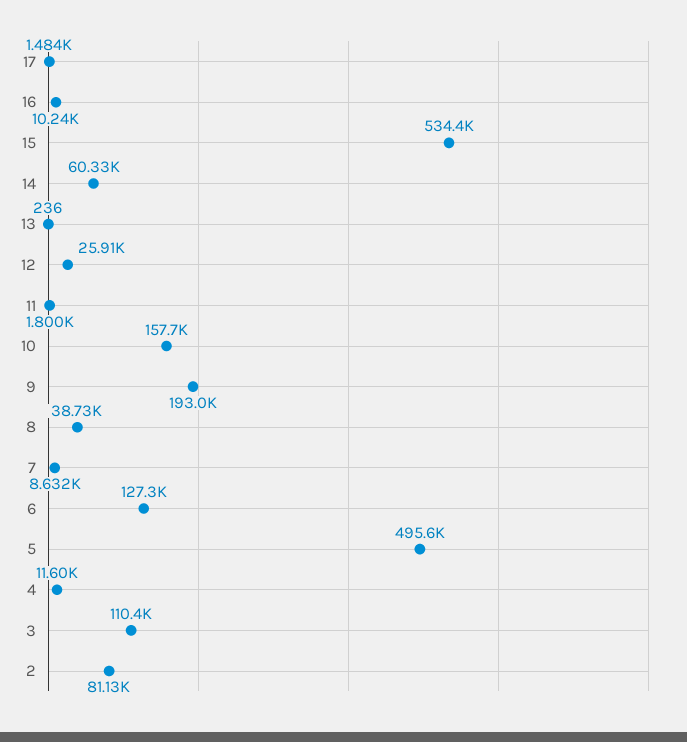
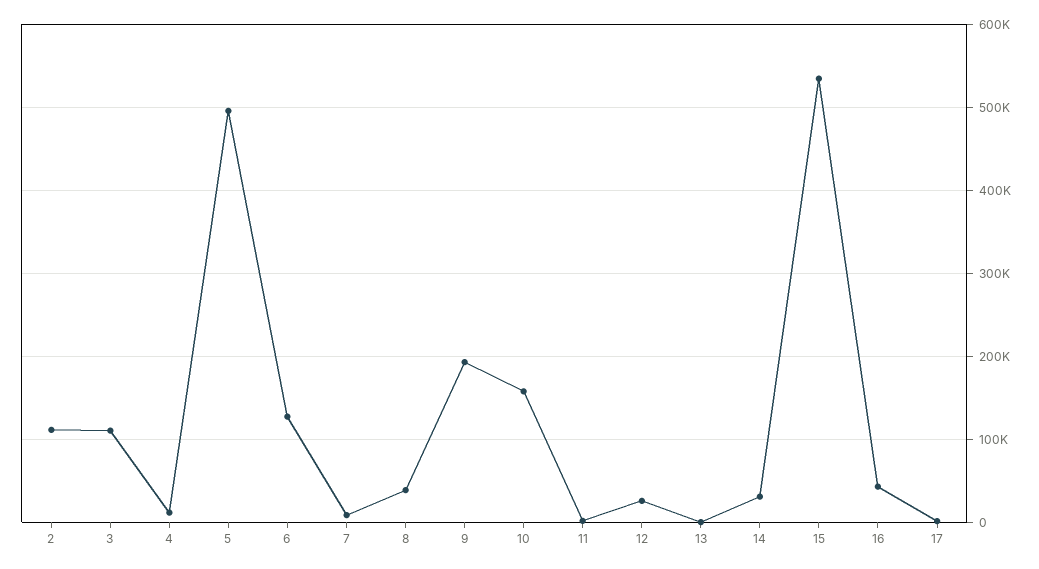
  {
    "17": 1484,
-   "16": 10240,
+   "16": 40000,
    "15": 534400,
-   "14": 60330,
+   "14": 30000,
    "13": 236,
    "12": 25910,
    "11": 1800,
    "10": 157700,
    "9": 193000,
    "8": 38730,
    "7": 8632,
    "6": 127300,
    "5": 495600,
    "4": 11600,
    "3": 110400,
-   "2": 81130
+   "2": 110000
  }

